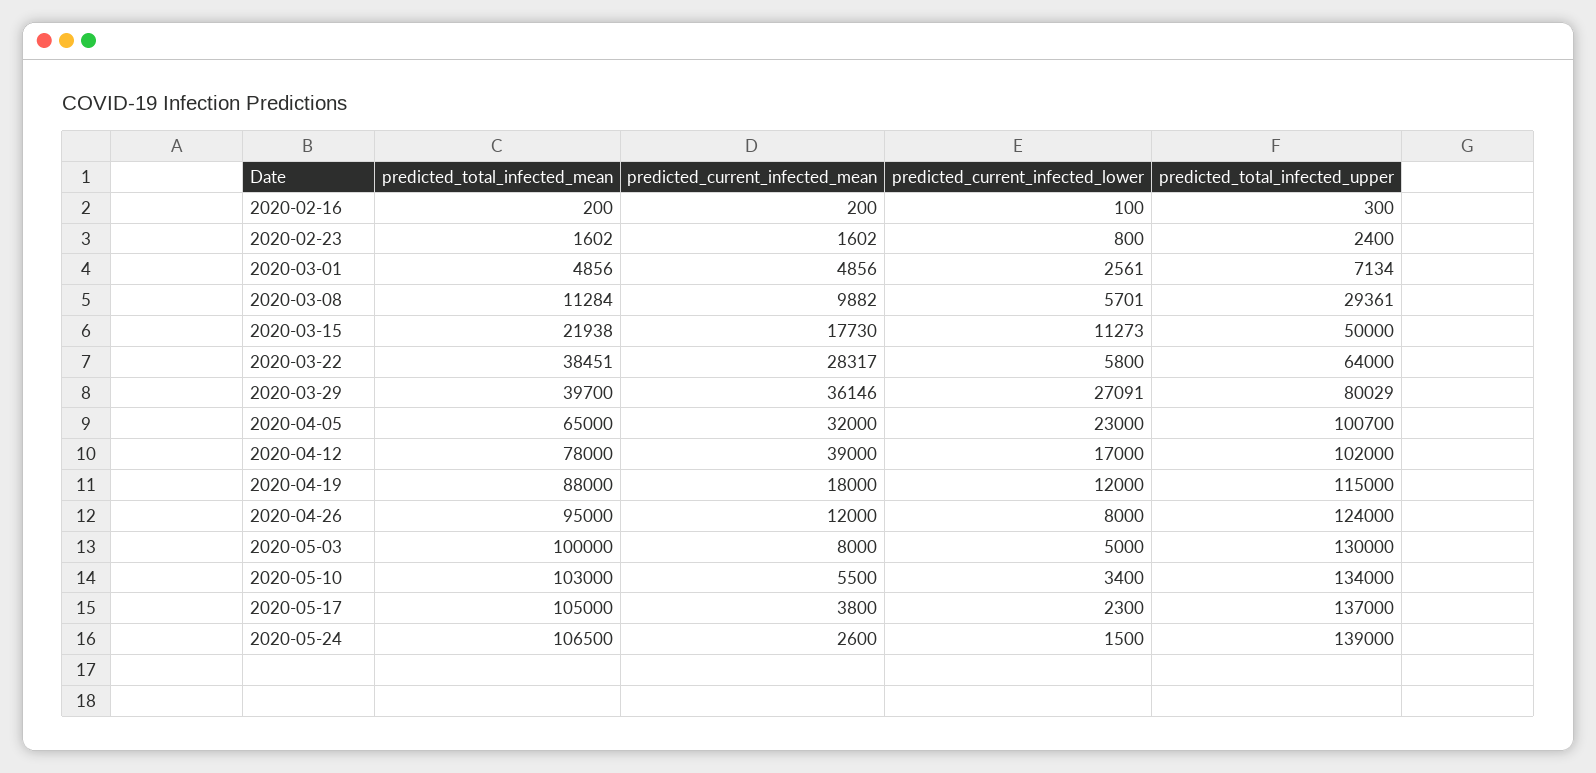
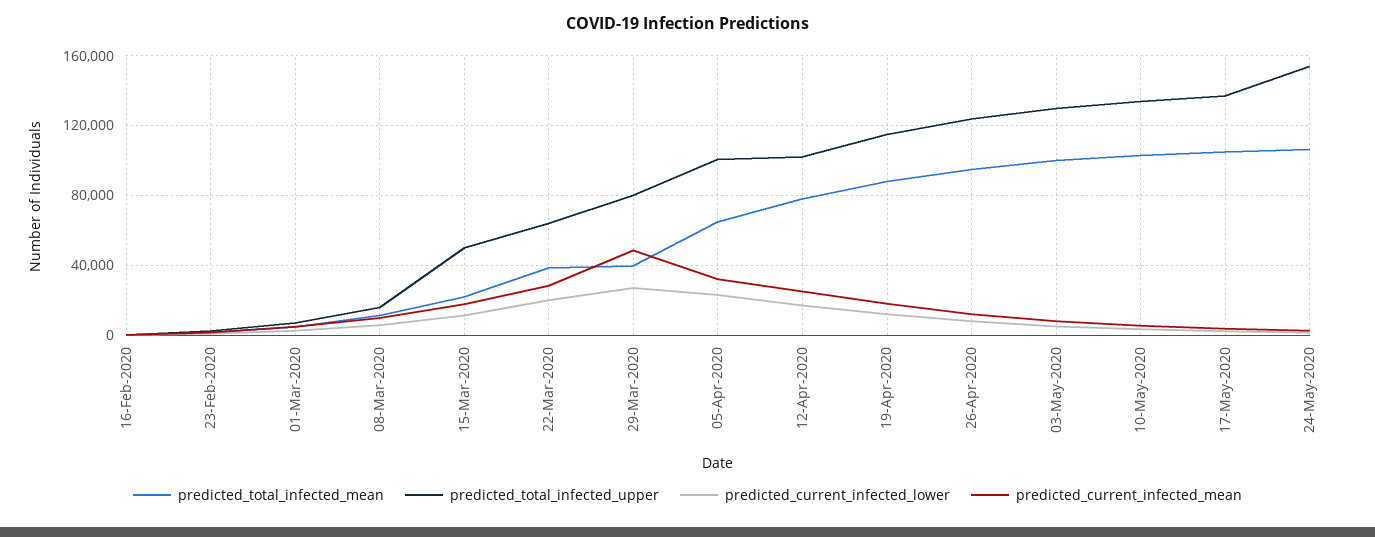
  {
    "predicted_total_infected_mean": {
      "2020-02-16": 200,
      "2020-02-23": 1602,
      "2020-03-01": 4856,
      "2020-03-08": 11284,
      "2020-03-15": 21938,
      "2020-03-22": 38451,
      "2020-03-29": 39700,
      "2020-04-05": 65000,
      "2020-04-12": 78000,
      "2020-04-19": 88000,
      "2020-04-26": 95000,
      "2020-05-03": 100000,
      "2020-05-10": 103000,
      "2020-05-17": 105000,
      "2020-05-24": 106500
    },
    "predicted_current_infected_mean": {
      "2020-02-16": 200,
      "2020-02-23": 1602,
      "2020-03-01": 4856,
      "2020-03-08": 9882,
      "2020-03-15": 17730,
      "2020-03-22": 28317,
-     "2020-03-29": 36146,
+     "2020-03-29": 50000,
      "2020-04-05": 32000,
-     "2020-04-12": 39000,
+     "2020-04-12": 25000,
      "2020-04-19": 18000,
      "2020-04-26": 12000,
      "2020-05-03": 8000,
      "2020-05-10": 5500,
      "2020-05-17": 3800,
      "2020-05-24": 2600
    },
    "predicted_current_infected_lower": {
      "2020-02-16": 100,
      "2020-02-23": 800,
      "2020-03-01": 2561,
      "2020-03-08": 5701,
      "2020-03-15": 11273,
-     "2020-03-22": 5800,
+     "2020-03-22": 20000,
      "2020-03-29": 27091,
      "2020-04-05": 23000,
      "2020-04-12": 17000,
      "2020-04-19": 12000,
      "2020-04-26": 8000,
      "2020-05-03": 5000,
      "2020-05-10": 3400,
      "2020-05-17": 2300,
      "2020-05-24": 1500
    },
    "predicted_total_infected_upper": {
      "2020-02-16": 300,
      "2020-02-23": 2400,
      "2020-03-01": 7134,
-     "2020-03-08": 29361,
+     "2020-03-08": 15000,
      "2020-03-15": 50000,
      "2020-03-22": 64000,
      "2020-03-29": 80029,
      "2020-04-05": 100700,
      "2020-04-12": 102000,
      "2020-04-19": 115000,
      "2020-04-26": 124000,
      "2020-05-03": 130000,
      "2020-05-10": 134000,
      "2020-05-17": 137000,
-     "2020-05-24": 139000
+     "2020-05-24": 155000
    }
  }

